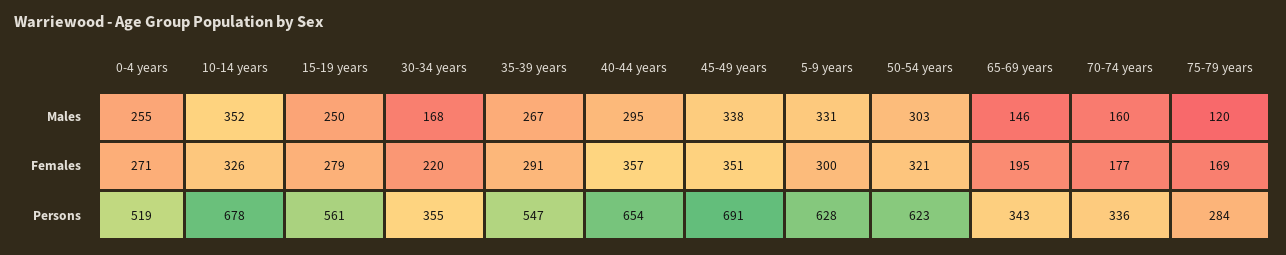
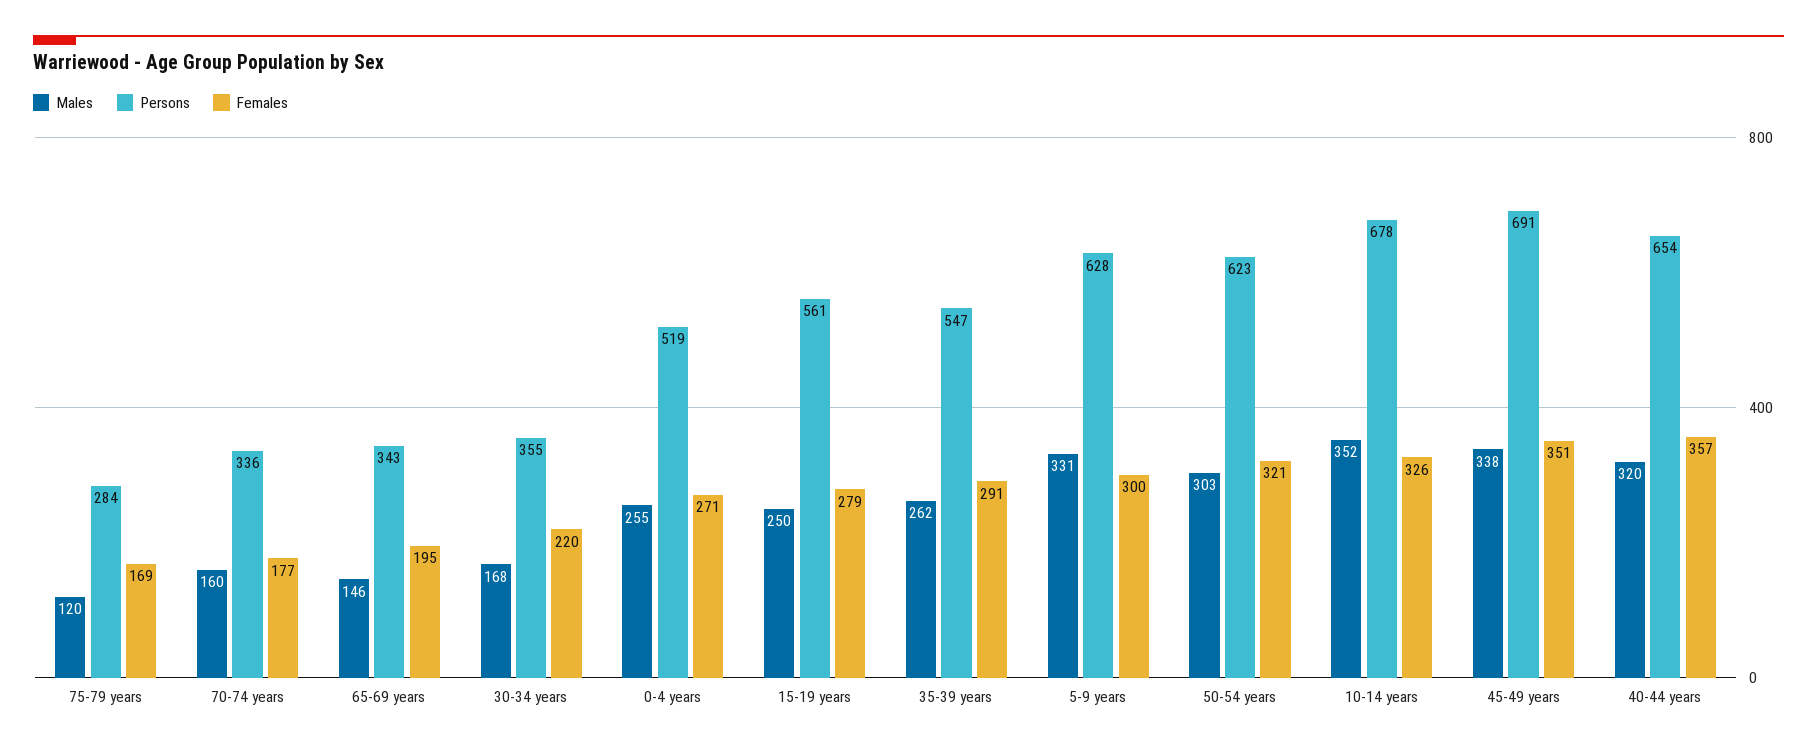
  {
    "Males": {
      "0-4 years": 255,
      "10-14 years": 352,
      "15-19 years": 250,
      "30-34 years": 168,
-     "35-39 years": 267,
+     "35-39 years": 262,
-     "40-44 years": 295,
+     "40-44 years": 320,
      "45-49 years": 338,
      "5-9 years": 331,
      "50-54 years": 303,
      "65-69 years": 146,
      "70-74 years": 160,
      "75-79 years": 120
    },
    "Females": {
      "0-4 years": 271,
      "10-14 years": 326,
      "15-19 years": 279,
      "30-34 years": 220,
      "35-39 years": 291,
      "40-44 years": 357,
      "45-49 years": 351,
      "5-9 years": 300,
      "50-54 years": 321,
      "65-69 years": 195,
      "70-74 years": 177,
      "75-79 years": 169
    },
    "Persons": {
      "0-4 years": 519,
      "10-14 years": 678,
      "15-19 years": 561,
      "30-34 years": 355,
      "35-39 years": 547,
      "40-44 years": 654,
      "45-49 years": 691,
      "5-9 years": 628,
      "50-54 years": 623,
      "65-69 years": 343,
      "70-74 years": 336,
      "75-79 years": 284
    }
  }

